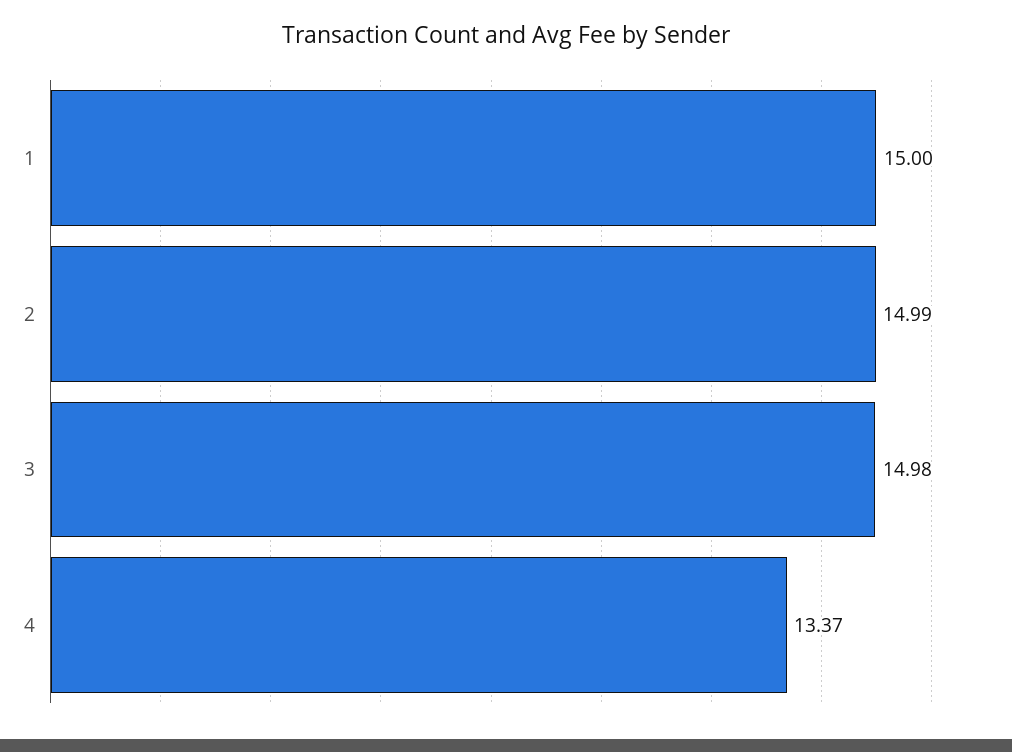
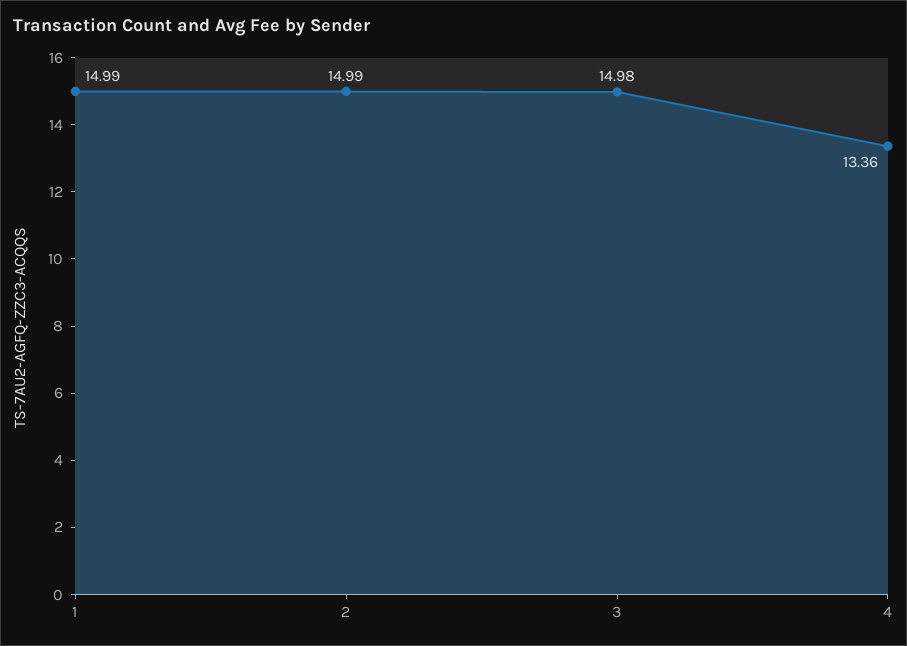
  {
-   "1": 15,
+   "1": 14.99,
    "2": 14.99,
    "3": 14.98,
-   "4": 13.37
+   "4": 13.36
  }

